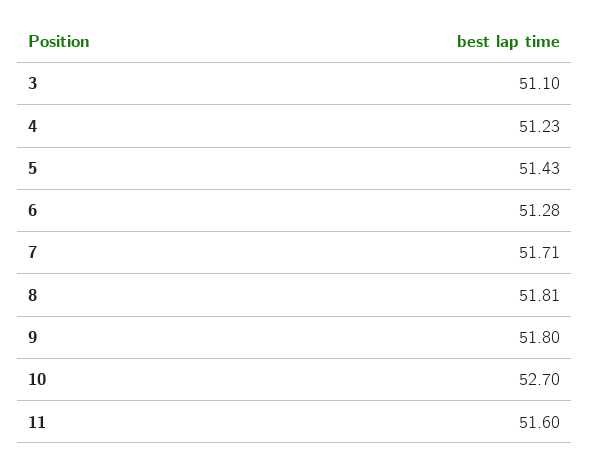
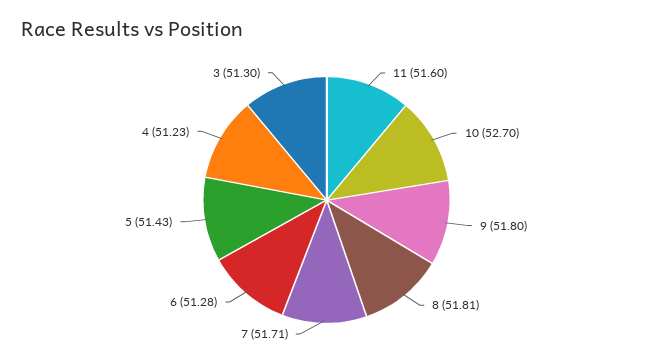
  {
-   "3": 51.1,
+   "3": 51.3,
    "4": 51.23,
    "5": 51.43,
    "6": 51.28,
    "7": 51.71,
    "8": 51.81,
    "9": 51.8,
    "10": 52.7,
    "11": 51.6
  }

